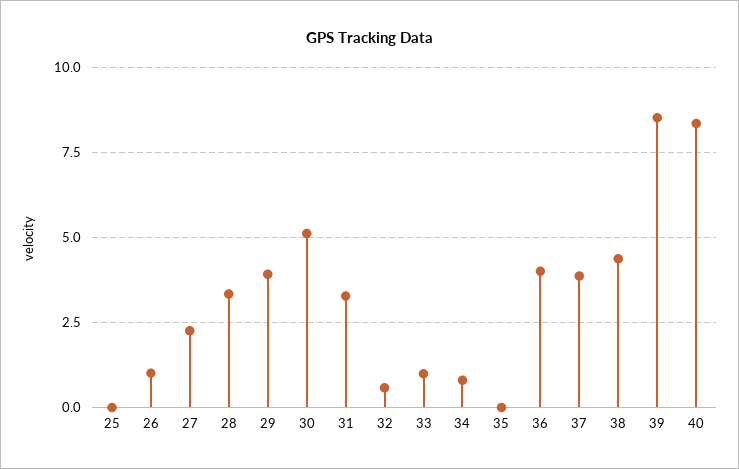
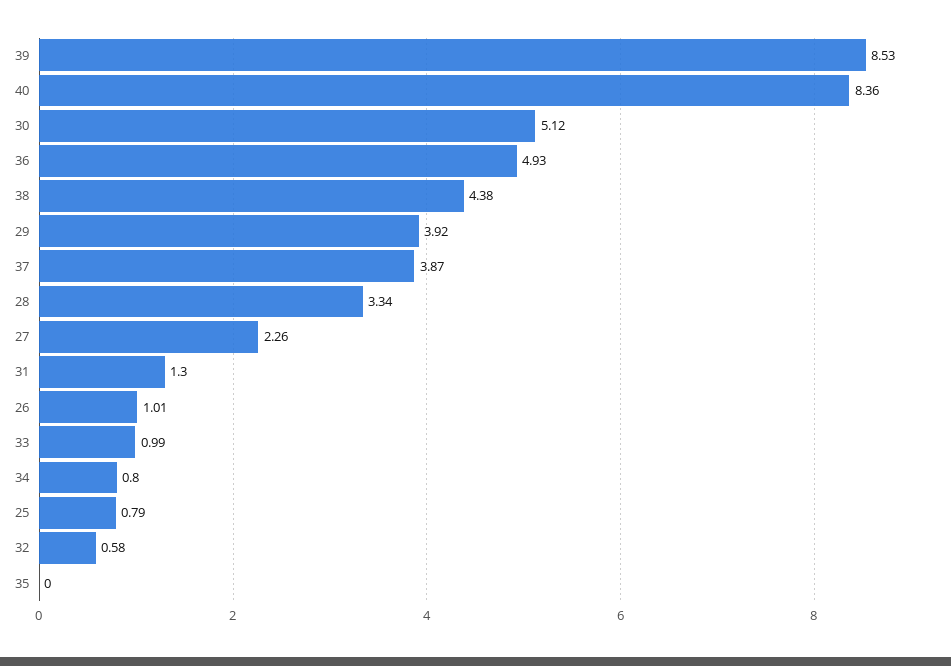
  {
-   "25": 0,
+   "25": 0.79,
    "26": 1.01,
    "27": 2.26,
    "28": 3.34,
    "29": 3.92,
    "30": 5.12,
-   "31": 3.25,
+   "31": 1.3,
    "32": 0.58,
    "33": 0.99,
    "34": 0.8,
    "35": 0,
-   "36": 4,
+   "36": 4.93,
    "37": 3.87,
    "38": 4.38,
    "39": 8.53,
    "40": 8.36
  }

